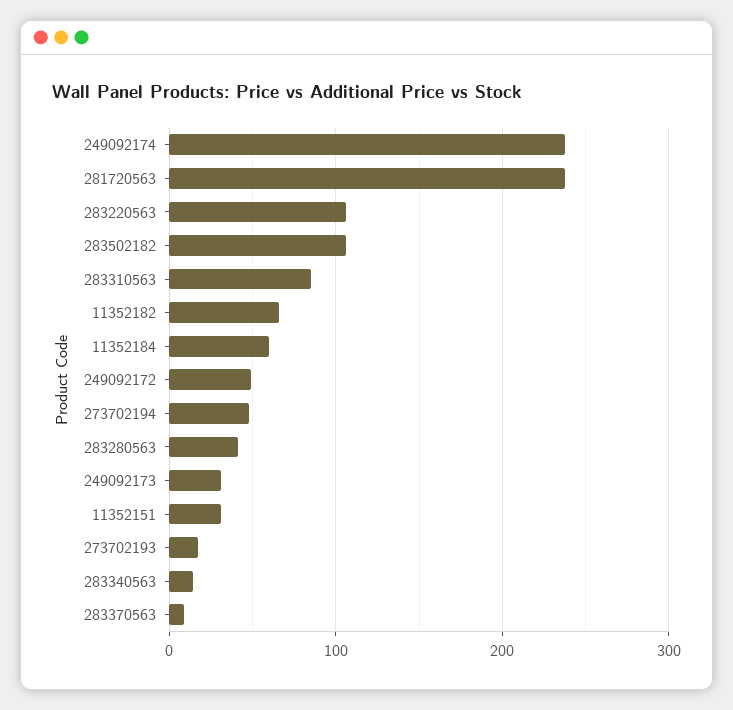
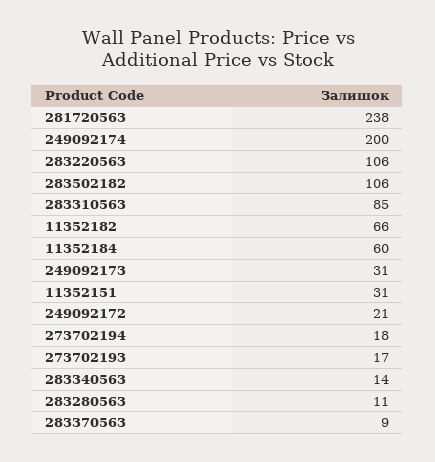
  {
-   "249092174": 240,
+   "249092174": 200,
    "281720563": 238,
    "283220563": 106,
    "283502182": 106,
    "283310563": 85,
    "11352182": 66,
    "11352184": 60,
-   "249092172": 50,
+   "249092172": 21,
-   "273702194": 50,
+   "273702194": 18,
-   "283280563": 40,
+   "283280563": 11,
    "249092173": 31,
    "11352151": 31,
    "273702193": 17,
    "283340563": 14,
    "283370563": 9
  }

